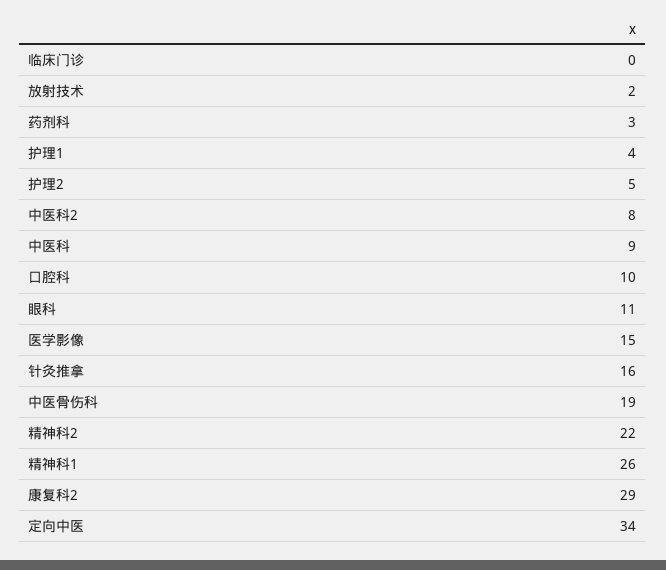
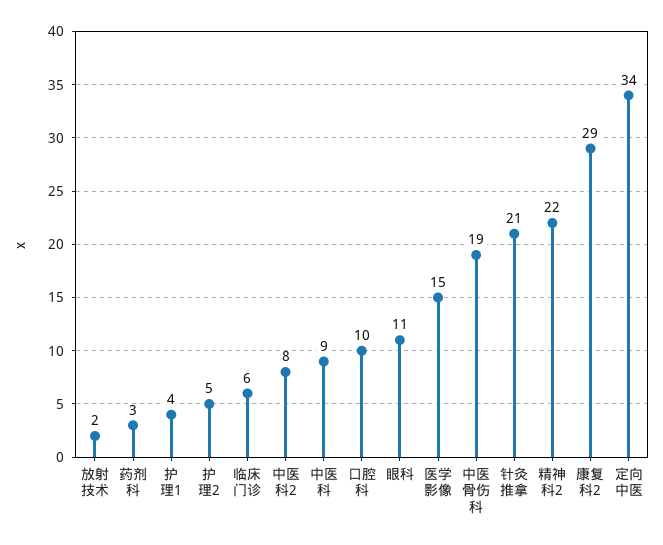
  {
-   "临床门诊": 0,
+   "临床门诊": 6,
    "放射技术": 2,
    "药剂科": 3,
    "护理1": 4,
    "护理2": 5,
    "中医科2": 8,
    "中医科": 9,
    "口腔科": 10,
    "眼科": 11,
    "医学影像": 15,
-   "针灸推拿": 16,
+   "针灸推拿": 21,
    "中医骨伤科": 19,
    "精神科2": 22,
-   "精神科1": 26,
    "康复科2": 29,
    "定向中医": 34
  }

